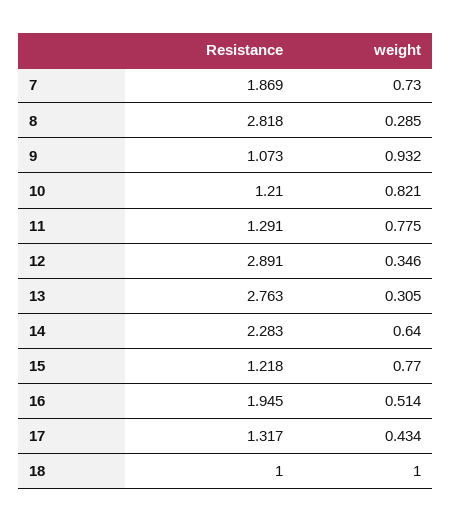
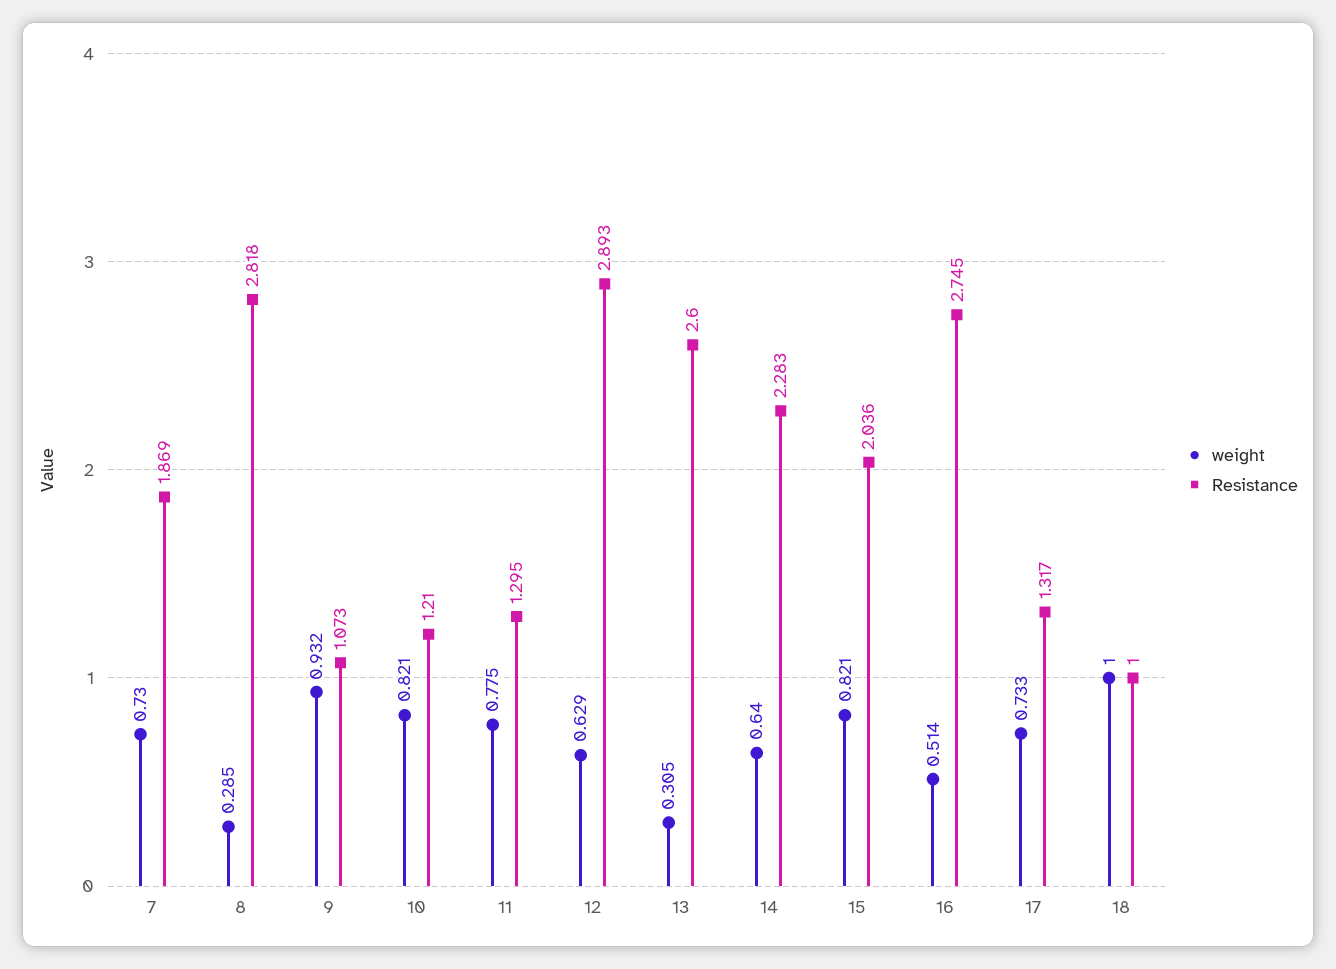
  {
    "Resistance": {
      "7": 1.869,
      "8": 2.818,
      "9": 1.073,
      "10": 1.21,
-     "11": 1.291,
+     "11": 1.295,
-     "12": 2.891,
+     "12": 2.893,
-     "13": 2.763,
+     "13": 2.6,
      "14": 2.283,
-     "15": 1.218,
+     "15": 2.036,
-     "16": 1.945,
+     "16": 2.745,
      "17": 1.317,
      "18": 1
    },
    "weight": {
      "7": 0.73,
      "8": 0.285,
      "9": 0.932,
      "10": 0.821,
      "11": 0.775,
-     "12": 0.346,
+     "12": 0.629,
      "13": 0.305,
      "14": 0.64,
-     "15": 0.77,
+     "15": 0.821,
      "16": 0.514,
-     "17": 0.434,
+     "17": 0.733,
      "18": 1
    }
  }

